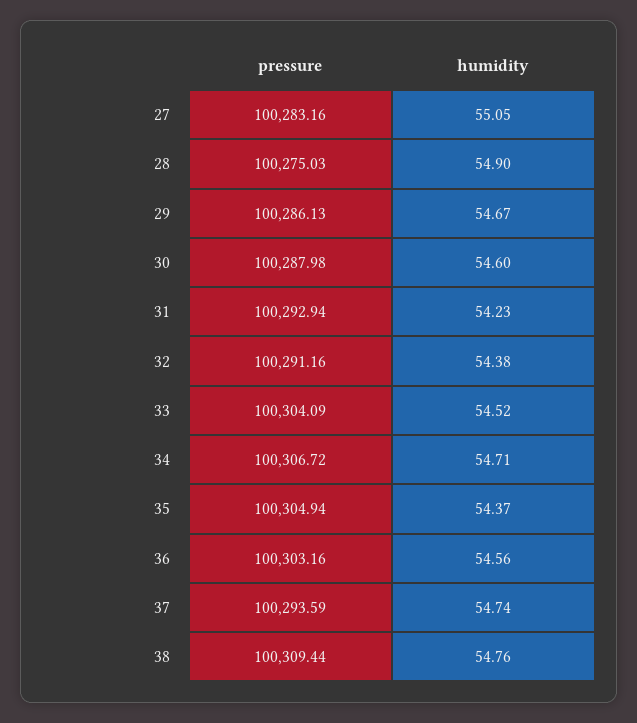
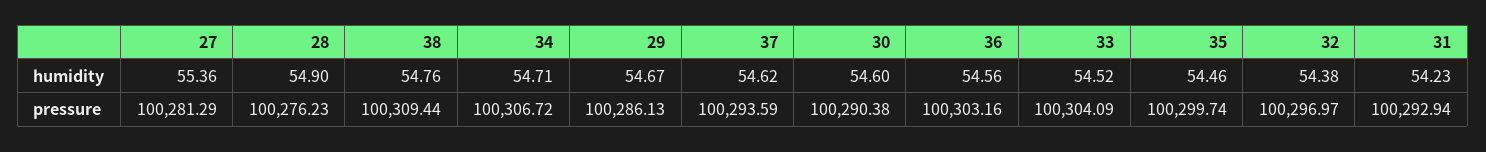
  {
    "pressure": {
-     "27": 100283.16,
+     "27": 100281.29,
-     "28": 100275.03,
+     "28": 100276.23,
      "29": 100286.13,
-     "30": 100287.98,
+     "30": 100290.38,
      "31": 100292.94,
-     "32": 100291.16,
+     "32": 100296.97,
      "33": 100304.09,
      "34": 100306.72,
-     "35": 100304.94,
+     "35": 100299.74,
      "36": 100303.16,
      "37": 100293.59,
      "38": 100309.44
    },
    "humidity": {
-     "27": 55.05,
+     "27": 55.36,
      "28": 54.9,
      "29": 54.67,
      "30": 54.6,
      "31": 54.23,
      "32": 54.38,
      "33": 54.52,
      "34": 54.71,
-     "35": 54.37,
+     "35": 54.46,
      "36": 54.56,
-     "37": 54.74,
+     "37": 54.62,
      "38": 54.76
    }
  }

